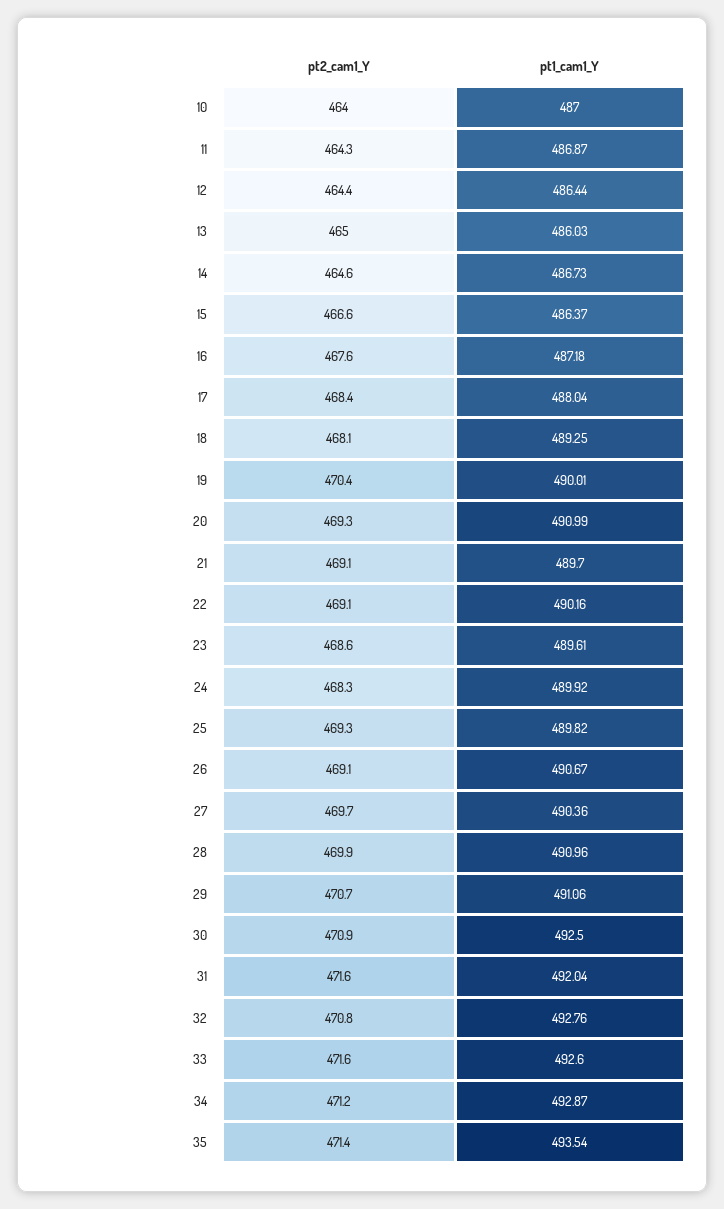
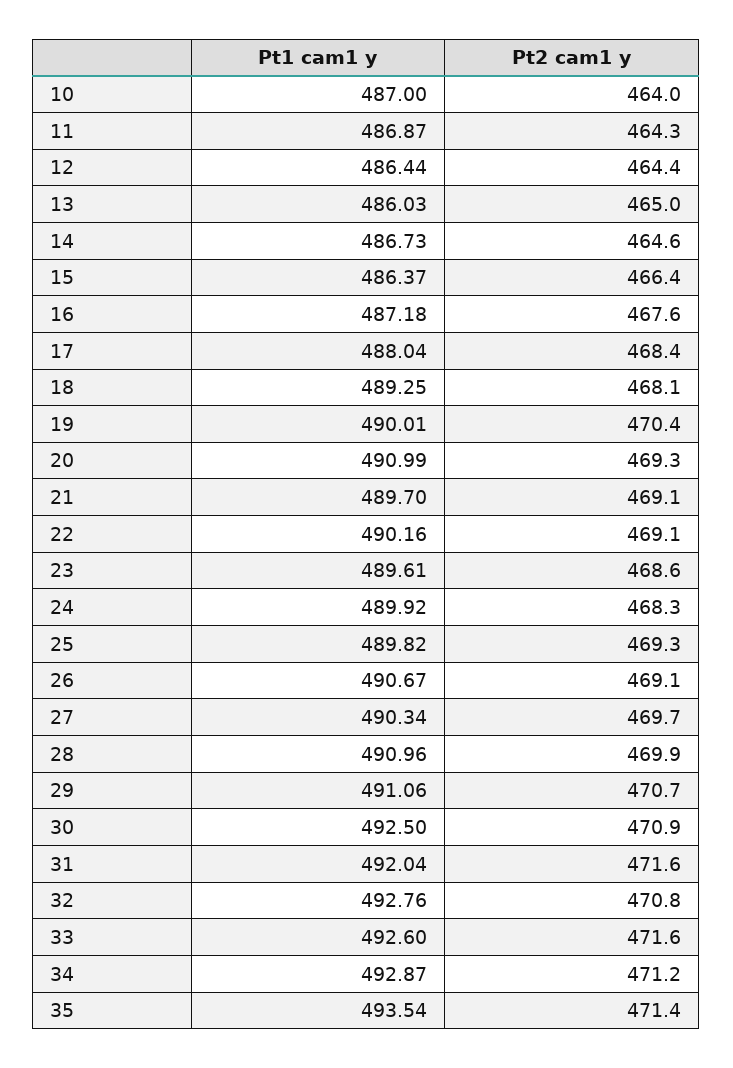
  {
    "pt2_cam1_Y": {
      "10": 464,
      "11": 464.3,
      "12": 464.4,
      "13": 465,
      "14": 464.6,
-     "15": 466.6,
+     "15": 466.4,
      "16": 467.6,
      "17": 468.4,
      "18": 468.1,
      "19": 470.4,
      "20": 469.3,
      "21": 469.1,
      "22": 469.1,
      "23": 468.6,
      "24": 468.3,
      "25": 469.3,
      "26": 469.1,
      "27": 469.7,
      "28": 469.9,
      "29": 470.7,
      "30": 470.9,
      "31": 471.6,
      "32": 470.8,
      "33": 471.6,
      "34": 471.2,
      "35": 471.4
    },
    "pt1_cam1_Y": {
      "10": 487,
      "11": 486.87,
      "12": 486.44,
      "13": 486.03,
      "14": 486.73,
      "15": 486.37,
      "16": 487.18,
      "17": 488.04,
      "18": 489.25,
      "19": 490.01,
      "20": 490.99,
      "21": 489.7,
      "22": 490.16,
      "23": 489.61,
      "24": 489.92,
      "25": 489.82,
      "26": 490.67,
-     "27": 490.36,
+     "27": 490.34,
      "28": 490.96,
      "29": 491.06,
      "30": 492.5,
      "31": 492.04,
      "32": 492.76,
      "33": 492.6,
      "34": 492.87,
      "35": 493.54
    }
  }

